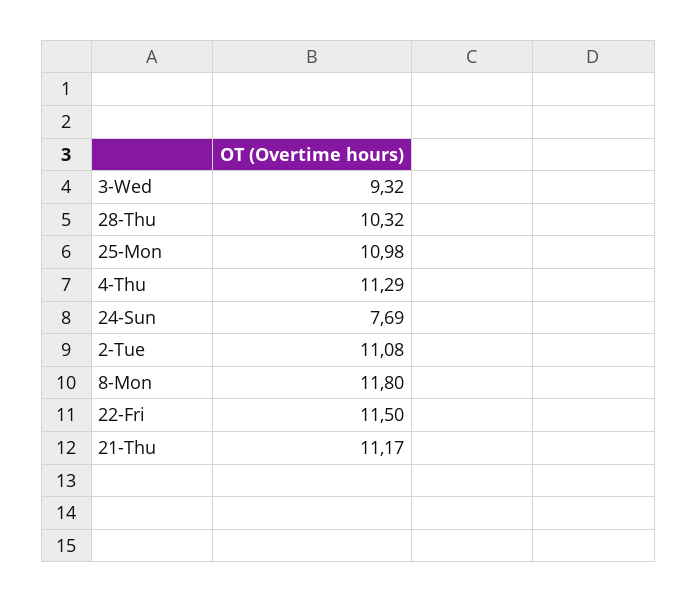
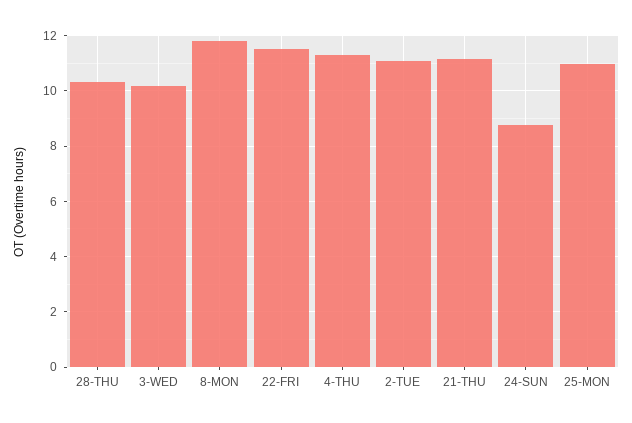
  {
-   "3-Wed": 9.32,
+   "3-Wed": 10.25,
    "28-Thu": 10.32,
    "25-Mon": 10.98,
    "4-Thu": 11.29,
-   "24-Sun": 7.69,
+   "24-Sun": 8.75,
    "2-Tue": 11.08,
    "8-Mon": 11.8,
    "22-Fri": 11.5,
    "21-Thu": 11.17
  }

